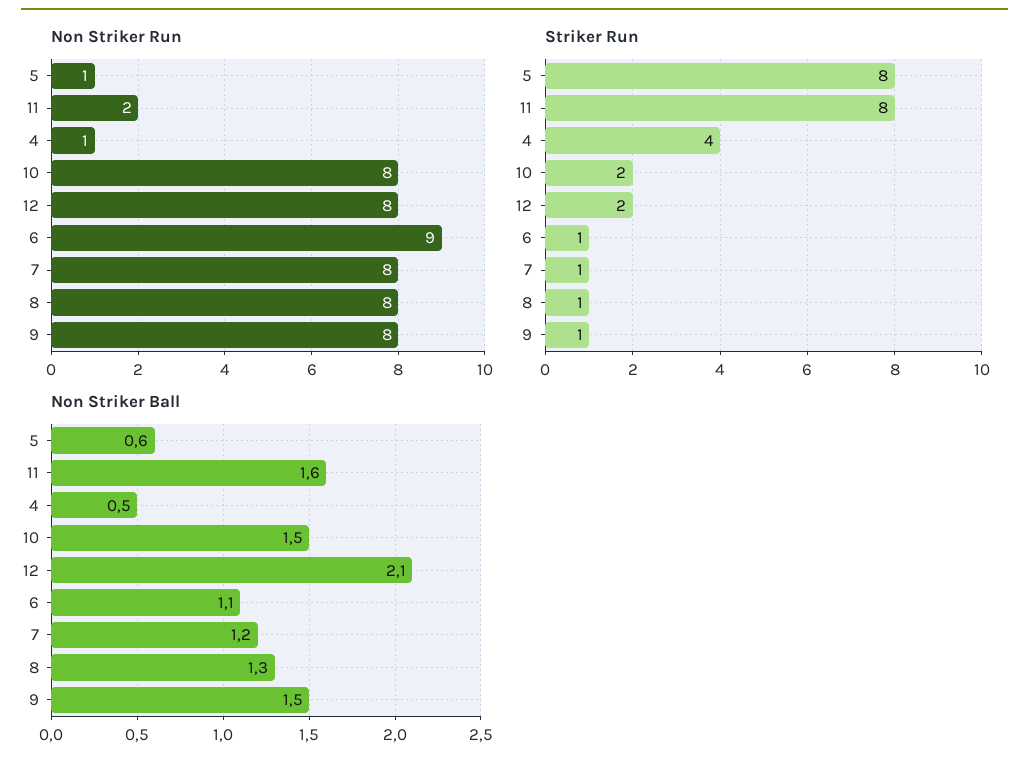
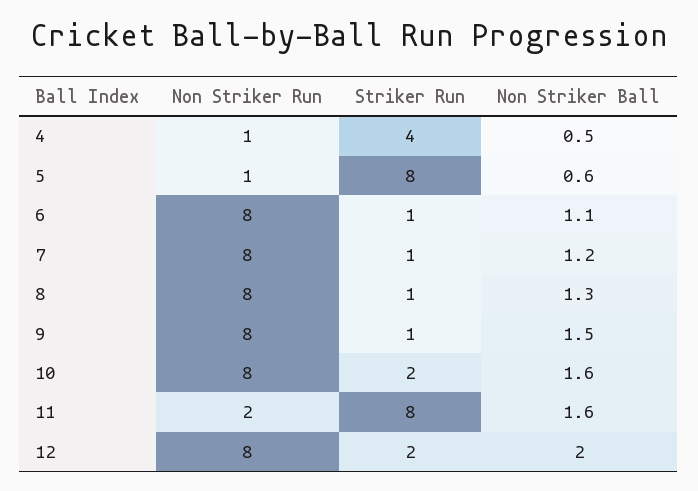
  {
    "Non Striker Run": {
      "5": 1,
      "11": 2,
      "4": 1,
      "10": 8,
      "12": 8,
-     "6": 9,
+     "6": 8,
      "7": 8,
      "8": 8,
      "9": 8
    },
    "Striker Run": {
      "5": 8,
      "11": 8,
      "4": 4,
      "10": 2,
      "12": 2,
      "6": 1,
      "7": 1,
      "8": 1,
      "9": 1
    },
    "Non Striker Ball": {
      "5": 0.6,
      "11": 1.6,
      "4": 0.5,
-     "10": 1.5,
+     "10": 1.6,
-     "12": 2.1,
+     "12": 2,
      "6": 1.1,
      "7": 1.2,
      "8": 1.3,
      "9": 1.5
    }
  }

